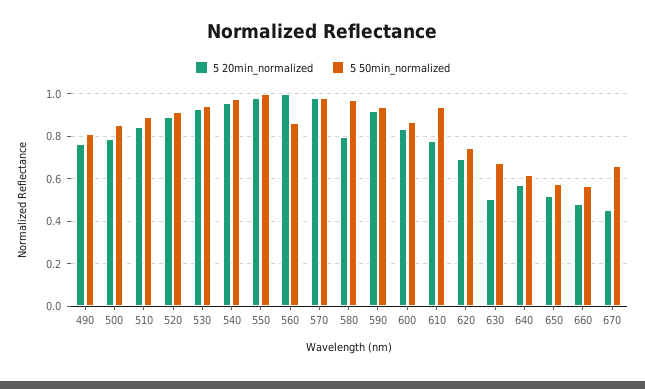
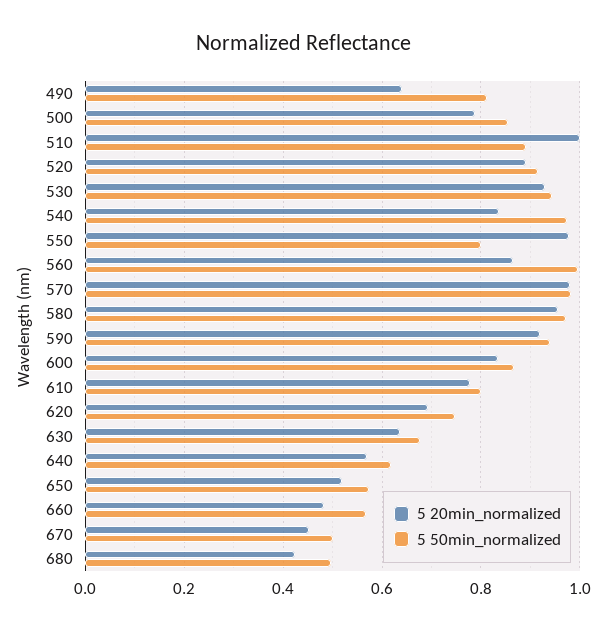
  {
    "5 20min_normalized": {
-     "490": 0.75,
+     "490": 0.64,
      "500": 0.78,
-     "510": 0.85,
+     "510": 1,
      "520": 0.9,
      "530": 0.94,
-     "540": 0.95,
+     "540": 0.84,
      "550": 0.98,
-     "560": 1,
+     "560": 0.86,
      "570": 0.98,
-     "580": 0.8,
+     "580": 0.96,
      "590": 0.92,
      "600": 0.84,
      "610": 0.78,
      "620": 0.7,
-     "630": 0.5,
+     "630": 0.64,
      "640": 0.58,
      "650": 0.52,
      "660": 0.48,
-     "670": 0.46
+     "670": 0.46,
+     "680": 0.42
    },
    "5 50min_normalized": {
      "490": 0.82,
      "500": 0.86,
      "510": 0.9,
      "520": 0.92,
      "530": 0.94,
      "540": 0.98,
-     "550": 1,
+     "550": 0.8,
-     "560": 0.85,
+     "560": 1,
      "570": 0.98,
      "580": 0.98,
      "590": 0.94,
      "600": 0.86,
-     "610": 0.95,
+     "610": 0.8,
      "620": 0.74,
      "630": 0.68,
      "640": 0.62,
      "650": 0.58,
      "660": 0.56,
-     "670": 0.65
+     "670": 0.5,
+     "680": 0.5
    }
  }

